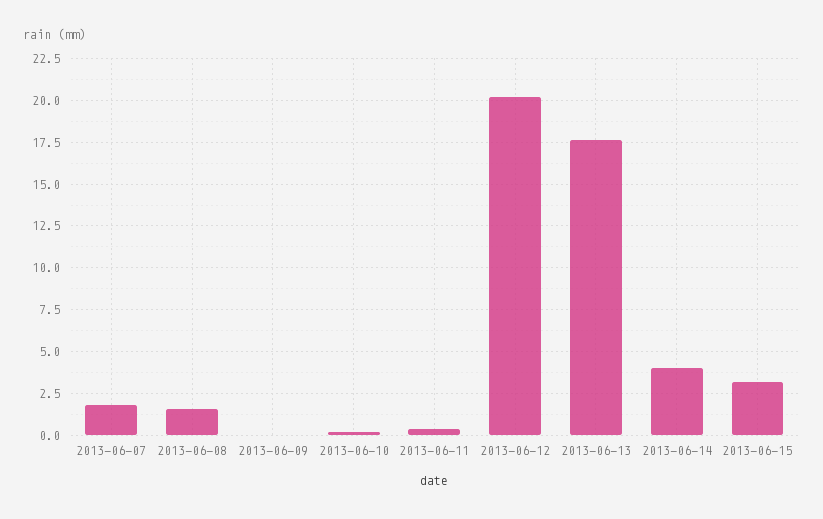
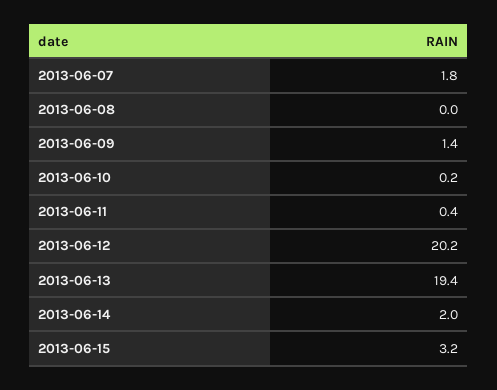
  {
    "2013-06-07": 1.8,
-   "2013-06-08": 1.5,
+   "2013-06-08": 0,
-   "2013-06-09": 0,
+   "2013-06-09": 1.4,
    "2013-06-10": 0.2,
    "2013-06-11": 0.4,
    "2013-06-12": 20.2,
-   "2013-06-13": 17.5,
+   "2013-06-13": 19.4,
-   "2013-06-14": 4,
+   "2013-06-14": 2,
    "2013-06-15": 3.2
  }

